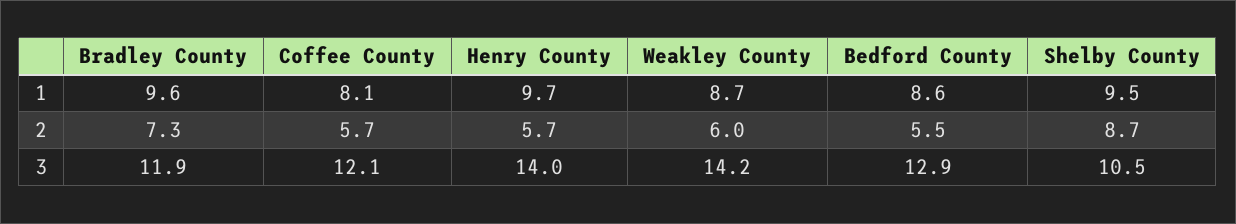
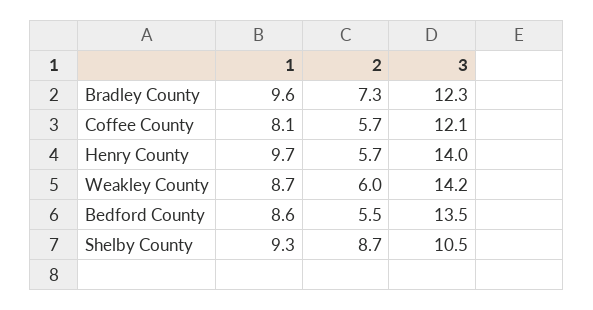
  {
    "Bradley County": {
      "1": 9.6,
      "2": 7.3,
-     "3": 11.9
+     "3": 12.3
    },
    "Coffee County": {
      "1": 8.1,
      "2": 5.7,
      "3": 12.1
    },
    "Henry County": {
      "1": 9.7,
      "2": 5.7,
      "3": 14
    },
    "Weakley County": {
      "1": 8.7,
      "2": 6,
      "3": 14.2
    },
    "Bedford County": {
      "1": 8.6,
      "2": 5.5,
-     "3": 12.9
+     "3": 13.5
    },
    "Shelby County": {
-     "1": 9.5,
+     "1": 9.3,
      "2": 8.7,
      "3": 10.5
    }
  }

